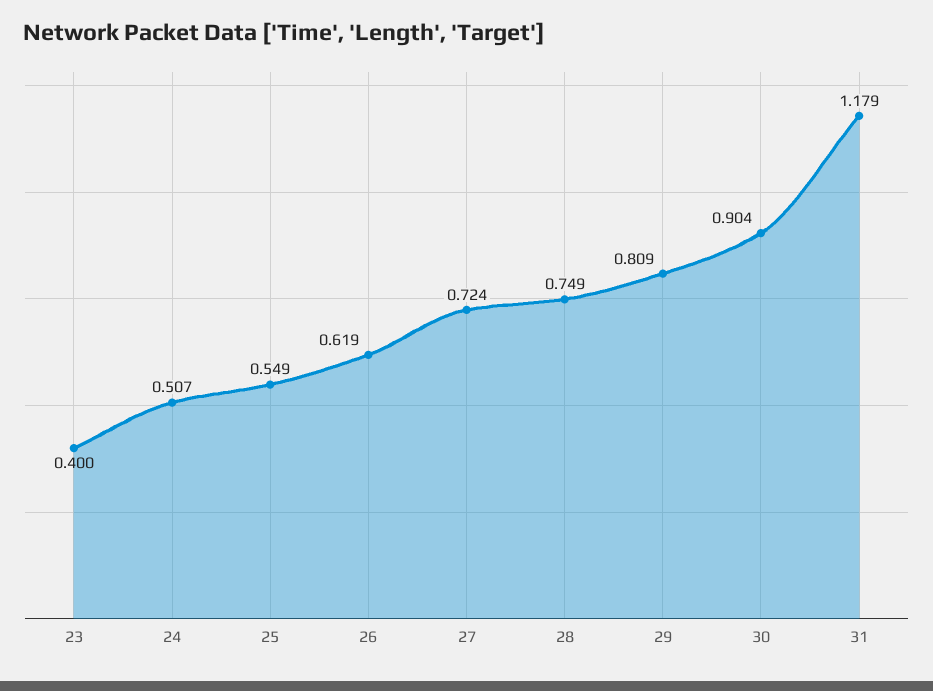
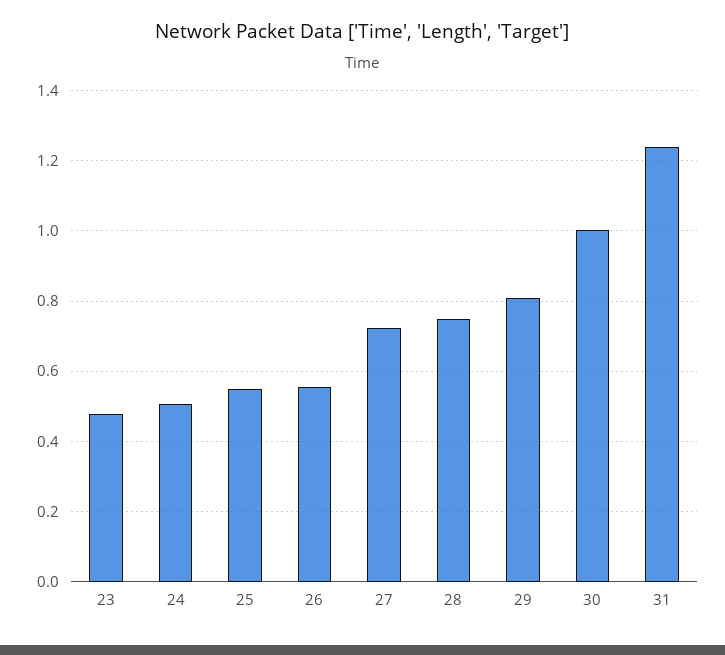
  {
-   "23": 0.4,
+   "23": 0.48,
    "24": 0.507,
    "25": 0.549,
-   "26": 0.619,
+   "26": 0.56,
    "27": 0.724,
    "28": 0.749,
    "29": 0.809,
-   "30": 0.904,
+   "30": 1,
-   "31": 1.179
+   "31": 1.24
  }

